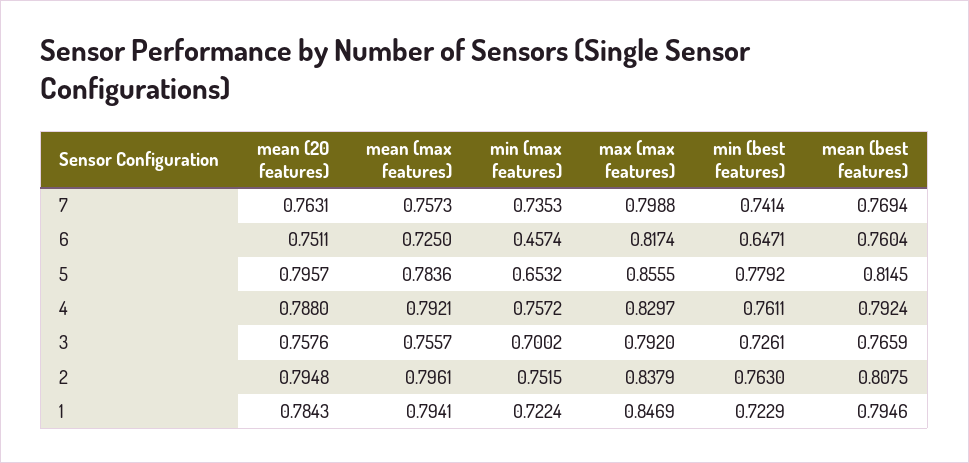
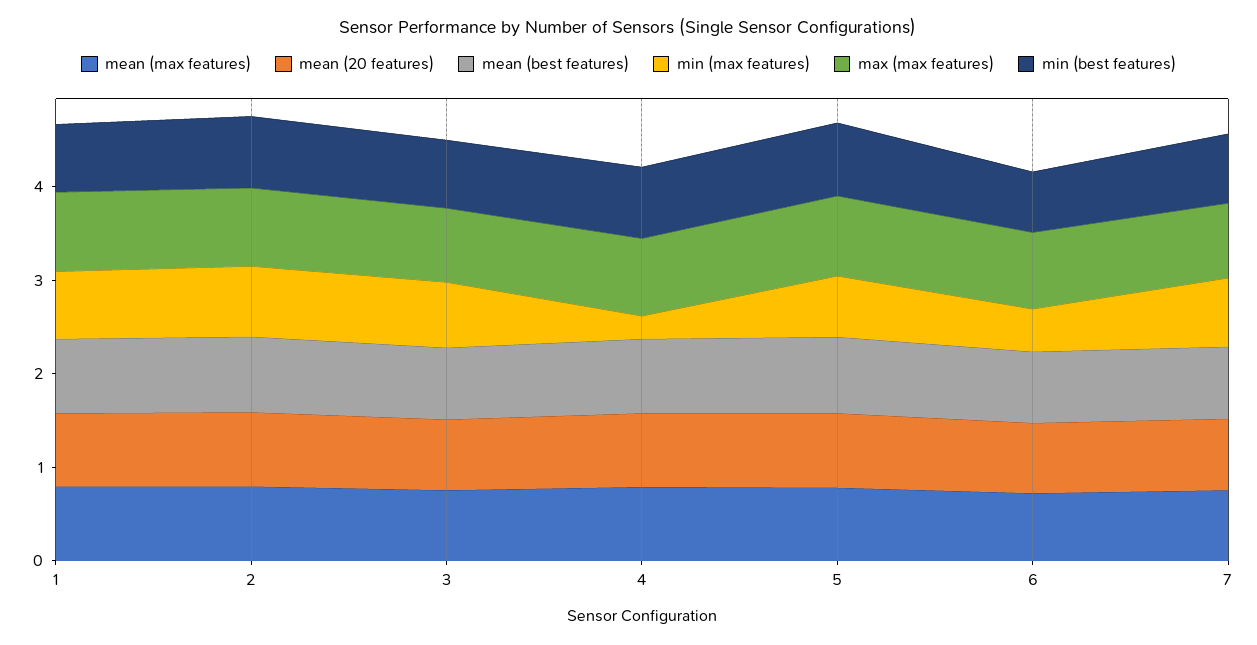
  {
    "mean (20 features)": {
      "7": 0.7631,
      "6": 0.7511,
      "5": 0.7957,
      "4": 0.788,
      "3": 0.7576,
      "2": 0.7948,
      "1": 0.7843
    },
    "mean (max features)": {
      "7": 0.7573,
      "6": 0.725,
      "5": 0.7836,
      "4": 0.7921,
      "3": 0.7557,
      "2": 0.7961,
      "1": 0.7941
    },
    "min (max features)": {
      "7": 0.7353,
      "6": 0.4574,
      "5": 0.6532,
-     "4": 0.7572,
+     "4": 0.2,
      "3": 0.7002,
      "2": 0.7515,
      "1": 0.7224
    },
    "max (max features)": {
      "7": 0.7988,
      "6": 0.8174,
      "5": 0.8555,
      "4": 0.8297,
      "3": 0.792,
      "2": 0.8379,
      "1": 0.8469
    },
    "min (best features)": {
      "7": 0.7414,
      "6": 0.6471,
      "5": 0.7792,
      "4": 0.7611,
      "3": 0.7261,
      "2": 0.763,
      "1": 0.7229
    },
    "mean (best features)": {
      "7": 0.7694,
      "6": 0.7604,
      "5": 0.8145,
      "4": 0.7924,
      "3": 0.7659,
      "2": 0.8075,
      "1": 0.7946
    }
  }

